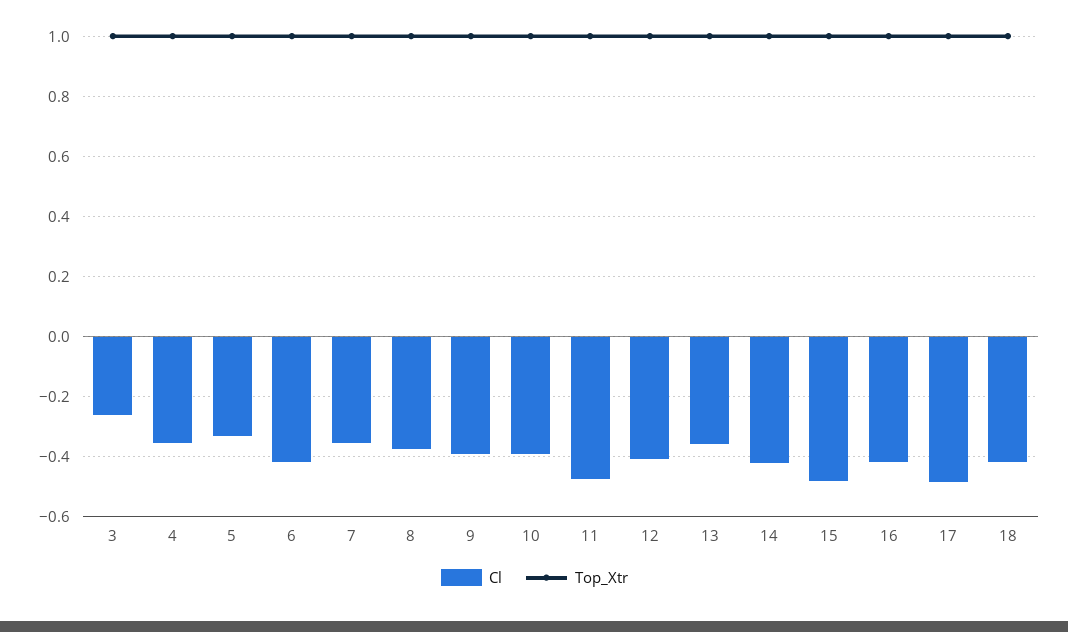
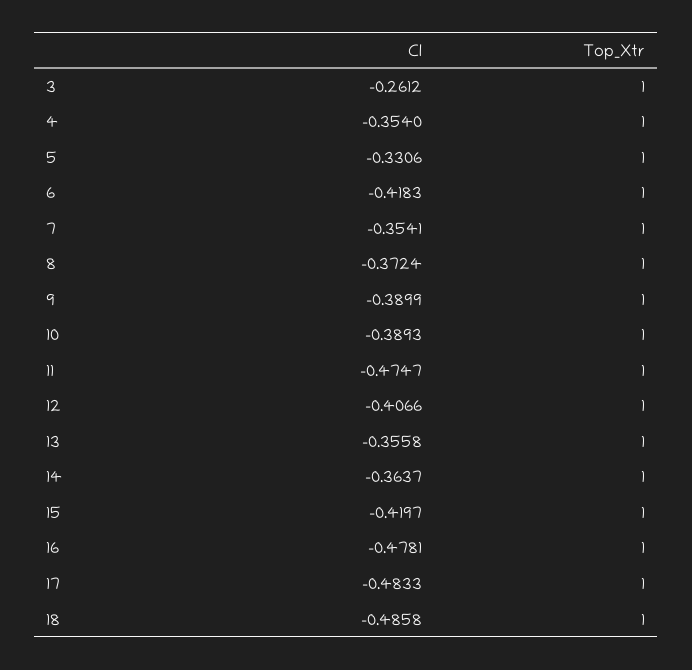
  {
    "Cl": {
      "3": -0.2612,
      "4": -0.354,
      "5": -0.3306,
      "6": -0.4183,
      "7": -0.3541,
      "8": -0.3724,
      "9": -0.3899,
      "10": -0.3893,
      "11": -0.4747,
      "12": -0.4066,
      "13": -0.3558,
-     "14": -0.42,
+     "14": -0.3637,
-     "15": -0.48,
+     "15": -0.4197,
-     "16": -0.42,
+     "16": -0.4781,
      "17": -0.4833,
-     "18": -0.42
+     "18": -0.4858
    },
    "Top_Xtr": {
      "3": 1,
      "4": 1,
      "5": 1,
      "6": 1,
      "7": 1,
      "8": 1,
      "9": 1,
      "10": 1,
      "11": 1,
      "12": 1,
      "13": 1,
      "14": 1,
      "15": 1,
      "16": 1,
      "17": 1,
      "18": 1
    }
  }

